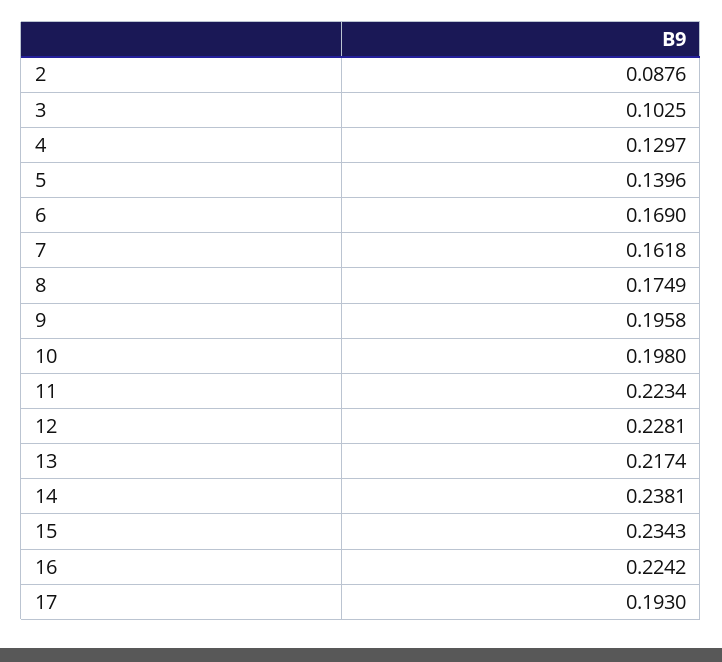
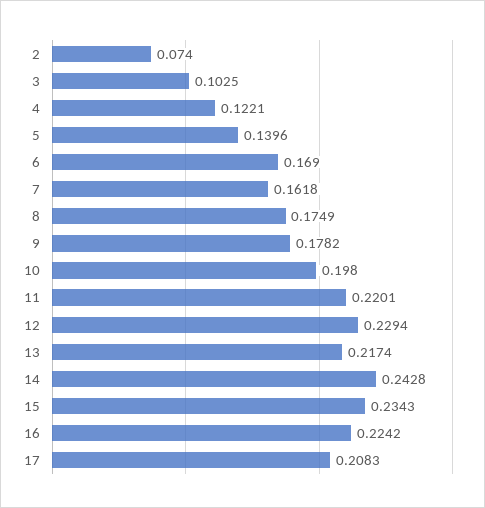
  {
-   "2": 0.0876,
+   "2": 0.074,
    "3": 0.1025,
-   "4": 0.1297,
+   "4": 0.1221,
    "5": 0.1396,
    "6": 0.169,
    "7": 0.1618,
    "8": 0.1749,
-   "9": 0.1958,
+   "9": 0.1782,
    "10": 0.198,
-   "11": 0.2234,
+   "11": 0.2201,
-   "12": 0.2281,
+   "12": 0.2294,
    "13": 0.2174,
-   "14": 0.2381,
+   "14": 0.2428,
    "15": 0.2343,
    "16": 0.2242,
-   "17": 0.193
+   "17": 0.2083
  }

